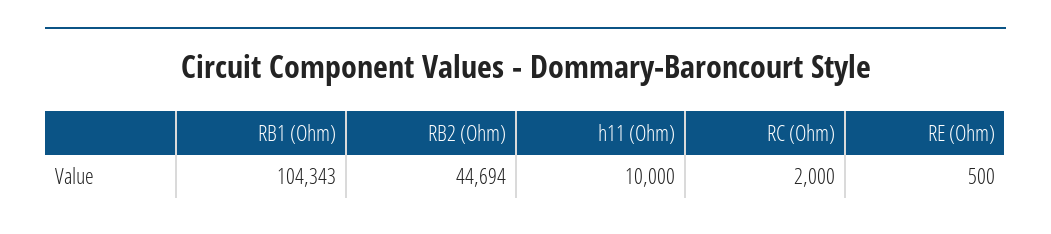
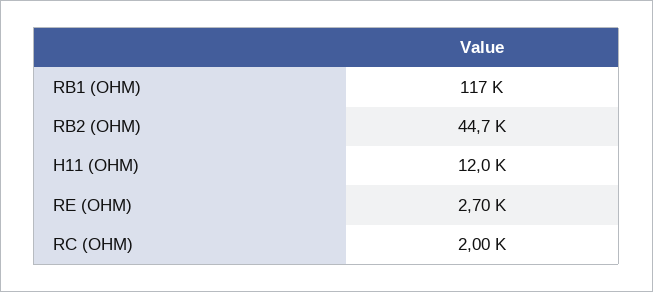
  {
-   "RB1 (Ohm)": 104343,
+   "RB1 (Ohm)": 117000,
    "RB2 (Ohm)": 44694,
-   "h11 (Ohm)": 10000,
+   "h11 (Ohm)": 12000,
    "RC (Ohm)": 2000,
-   "RE (Ohm)": 500
+   "RE (Ohm)": 2700
  }

